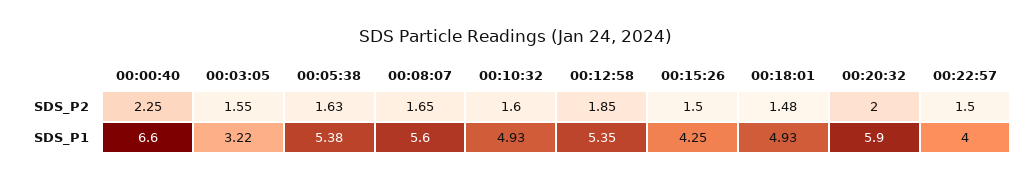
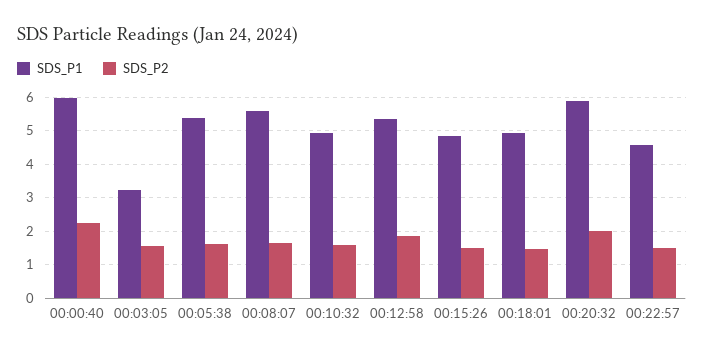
  {
    "SDS_P2": {
      "00:00:40": 2.25,
      "00:03:05": 1.55,
      "00:05:38": 1.63,
      "00:08:07": 1.65,
      "00:10:32": 1.6,
      "00:12:58": 1.85,
      "00:15:26": 1.5,
      "00:18:01": 1.48,
      "00:20:32": 2,
      "00:22:57": 1.5
    },
    "SDS_P1": {
-     "00:00:40": 6.6,
+     "00:00:40": 6,
      "00:03:05": 3.22,
      "00:05:38": 5.38,
      "00:08:07": 5.6,
      "00:10:32": 4.93,
      "00:12:58": 5.35,
-     "00:15:26": 4.25,
+     "00:15:26": 4.8,
      "00:18:01": 4.93,
      "00:20:32": 5.9,
-     "00:22:57": 4
+     "00:22:57": 4.6
    }
  }

